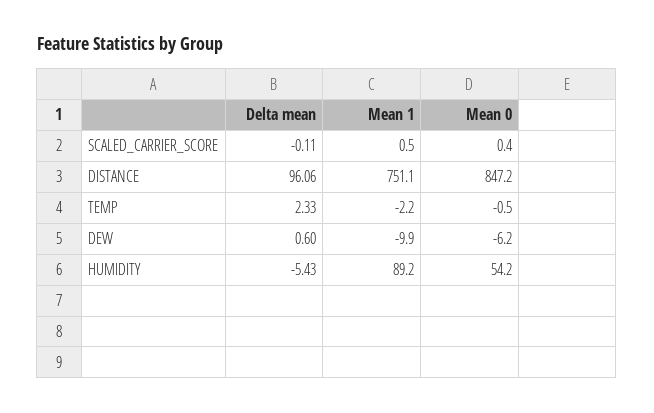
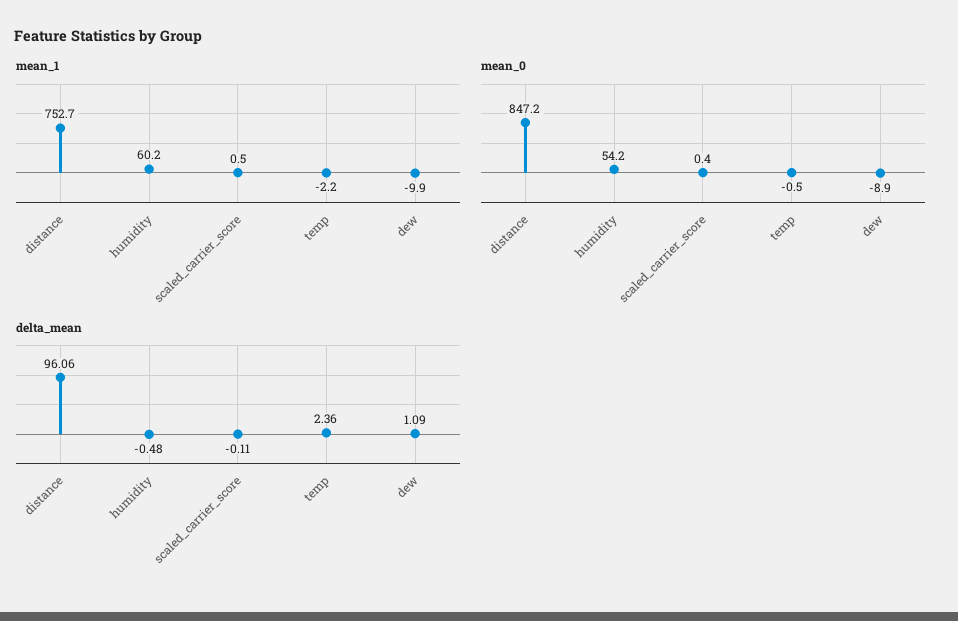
  {
    "Delta mean": {
      "SCALED_CARRIER_SCORE": -0.11,
      "DISTANCE": 96.06,
-     "TEMP": 2.33,
+     "TEMP": 2.36,
-     "DEW": 0.6,
+     "DEW": 1.09,
-     "HUMIDITY": -5.43
+     "HUMIDITY": -0.48
    },
    "Mean 1": {
      "SCALED_CARRIER_SCORE": 0.5,
-     "DISTANCE": 751.1,
+     "DISTANCE": 752.7,
      "TEMP": -2.2,
      "DEW": -9.9,
-     "HUMIDITY": 89.2
+     "HUMIDITY": 60.2
    },
    "Mean 0": {
      "SCALED_CARRIER_SCORE": 0.4,
      "DISTANCE": 847.2,
      "TEMP": -0.5,
-     "DEW": -6.2,
+     "DEW": -8.9,
      "HUMIDITY": 54.2
    }
  }

